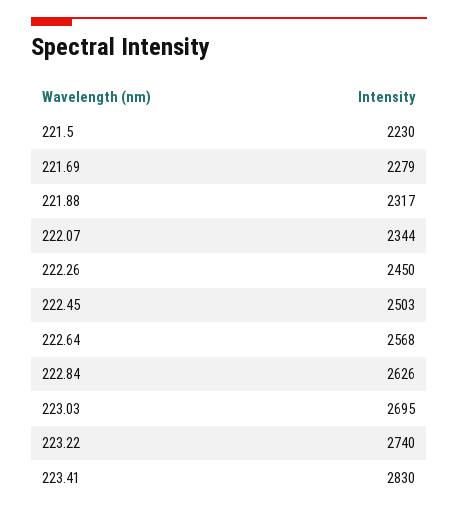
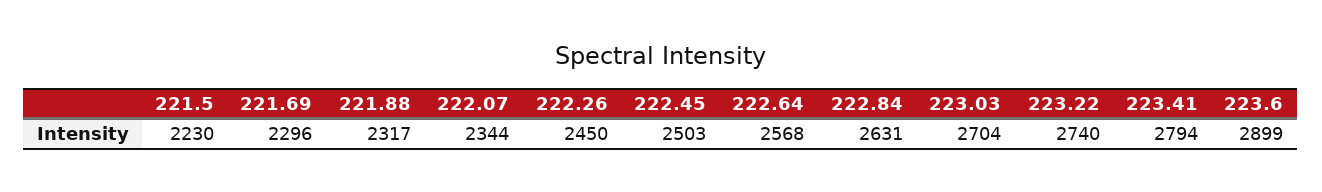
  {
    "221.5": 2230,
-   "221.69": 2279,
+   "221.69": 2296,
    "221.88": 2317,
    "222.07": 2344,
    "222.26": 2450,
    "222.45": 2503,
    "222.64": 2568,
-   "222.84": 2626,
+   "222.84": 2631,
-   "223.03": 2695,
+   "223.03": 2704,
    "223.22": 2740,
-   "223.41": 2830
+   "223.41": 2794,
+   "223.6": 2899
  }

